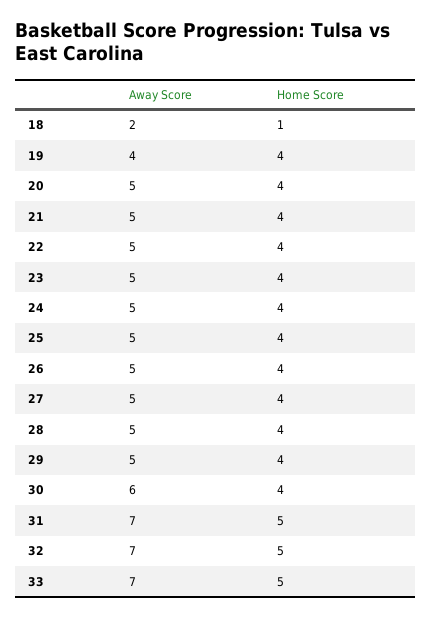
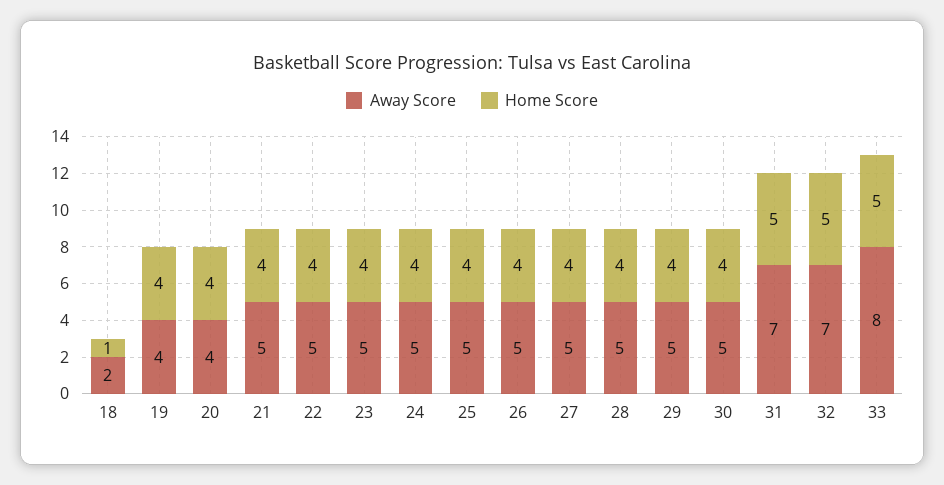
  {
    "Away Score": {
      "18": 2,
      "19": 4,
-     "20": 5,
+     "20": 4,
      "21": 5,
      "22": 5,
      "23": 5,
      "24": 5,
      "25": 5,
      "26": 5,
      "27": 5,
      "28": 5,
      "29": 5,
-     "30": 6,
+     "30": 5,
      "31": 7,
      "32": 7,
-     "33": 7
+     "33": 8
    },
    "Home Score": {
      "18": 1,
      "19": 4,
      "20": 4,
      "21": 4,
      "22": 4,
      "23": 4,
      "24": 4,
      "25": 4,
      "26": 4,
      "27": 4,
      "28": 4,
      "29": 4,
      "30": 4,
      "31": 5,
      "32": 5,
      "33": 5
    }
  }

